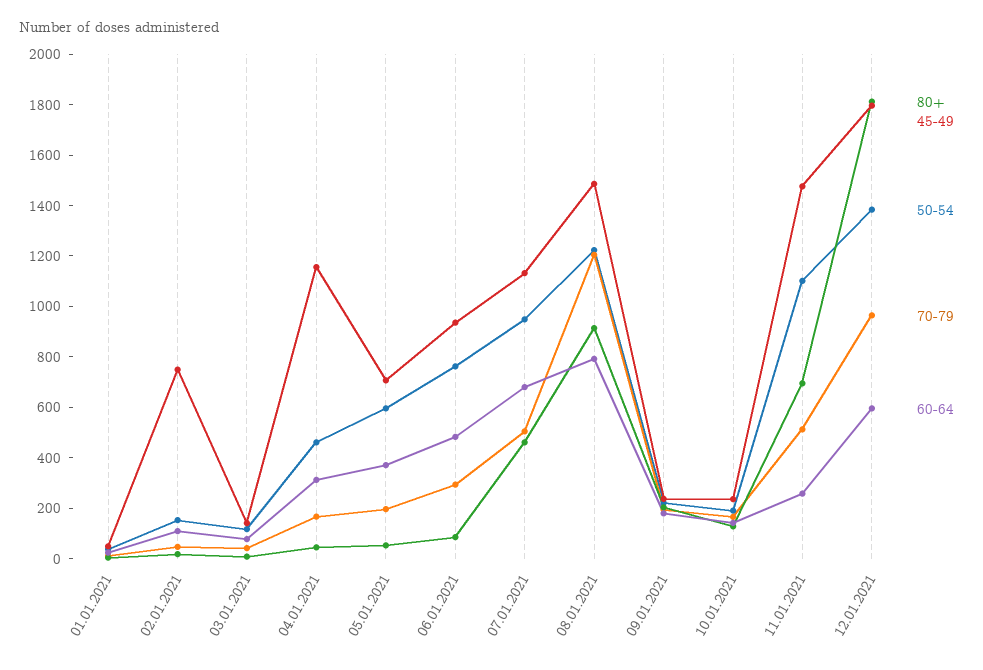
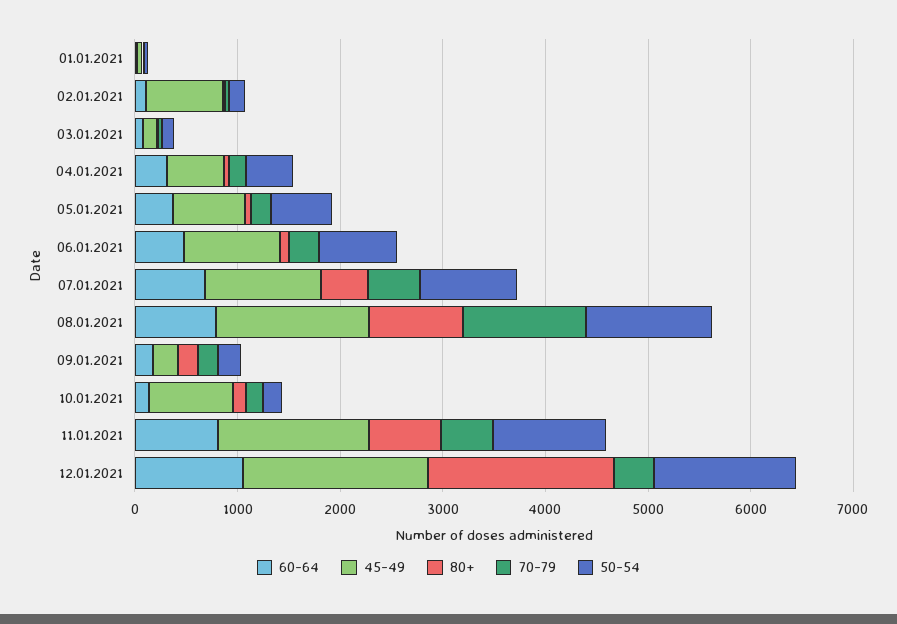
  {
    "80+": {
      "01.01.2021": 0,
      "02.01.2021": 0,
      "03.01.2021": 0,
      "04.01.2021": 50,
      "05.01.2021": 50,
      "06.01.2021": 100,
      "07.01.2021": 450,
      "08.01.2021": 900,
      "09.01.2021": 200,
      "10.01.2021": 150,
      "11.01.2021": 700,
      "12.01.2021": 1800
    },
    "45-49": {
      "01.01.2021": 50,
      "02.01.2021": 750,
      "03.01.2021": 150,
-     "04.01.2021": 1150,
+     "04.01.2021": 600,
      "05.01.2021": 700,
      "06.01.2021": 950,
      "07.01.2021": 1150,
      "08.01.2021": 1500,
      "09.01.2021": 250,
-     "10.01.2021": 250,
+     "10.01.2021": 800,
      "11.01.2021": 1500,
      "12.01.2021": 1800
    },
    "50-54": {
      "01.01.2021": 50,
      "02.01.2021": 150,
      "03.01.2021": 100,
      "04.01.2021": 450,
      "05.01.2021": 600,
      "06.01.2021": 750,
      "07.01.2021": 950,
      "08.01.2021": 1200,
      "09.01.2021": 200,
      "10.01.2021": 200,
      "11.01.2021": 1100,
      "12.01.2021": 1400
    },
    "70-79": {
      "01.01.2021": 0,
      "02.01.2021": 50,
      "03.01.2021": 50,
      "04.01.2021": 150,
      "05.01.2021": 200,
      "06.01.2021": 300,
      "07.01.2021": 500,
      "08.01.2021": 1200,
      "09.01.2021": 200,
      "10.01.2021": 150,
      "11.01.2021": 500,
-     "12.01.2021": 950
+     "12.01.2021": 400
    },
    "60-64": {
      "01.01.2021": 0,
      "02.01.2021": 100,
      "03.01.2021": 100,
      "04.01.2021": 300,
      "05.01.2021": 350,
      "06.01.2021": 500,
      "07.01.2021": 700,
      "08.01.2021": 800,
      "09.01.2021": 200,
      "10.01.2021": 150,
-     "11.01.2021": 250,
+     "11.01.2021": 800,
-     "12.01.2021": 600
+     "12.01.2021": 1000
    }
  }

